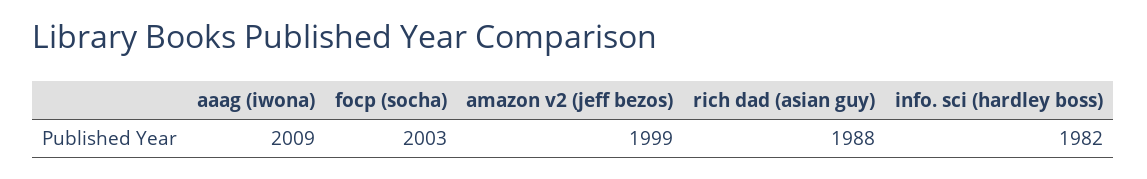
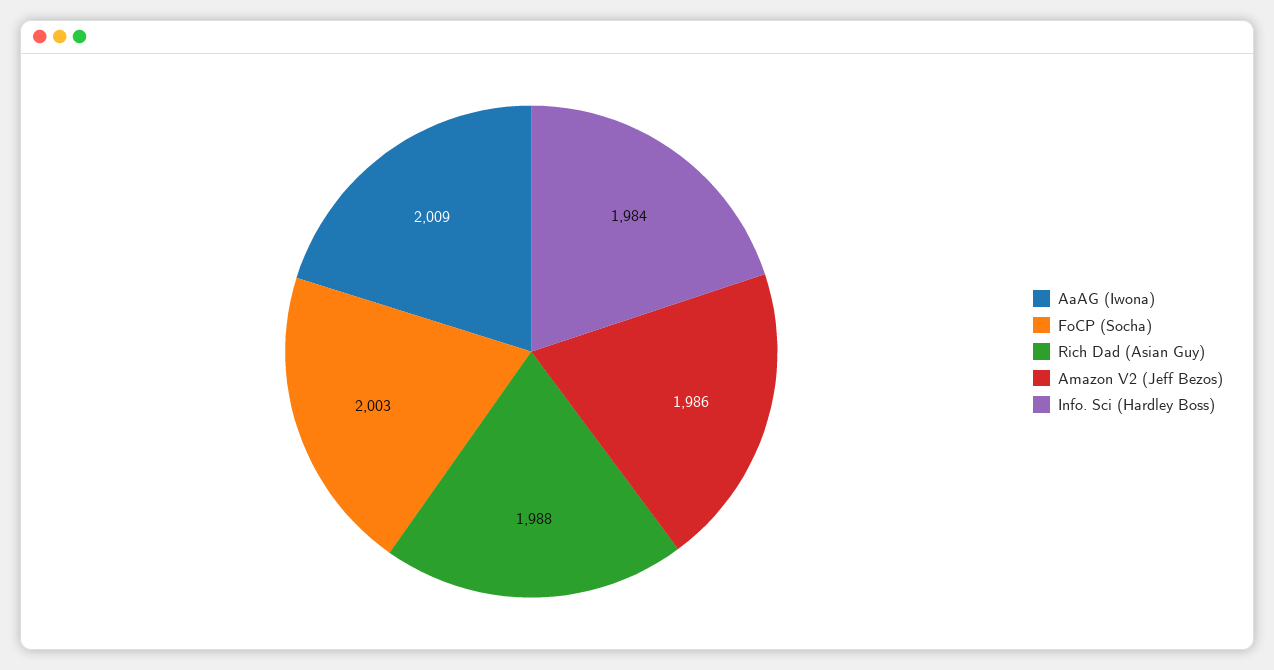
  {
    "aaag (iwona)": 2009,
    "focp (socha)": 2003,
-   "amazon v2 (jeff bezos)": 1999,
+   "amazon v2 (jeff bezos)": 1986,
    "rich dad (asian guy)": 1988,
-   "info. sci (hardley boss)": 1982
+   "info. sci (hardley boss)": 1984
  }

